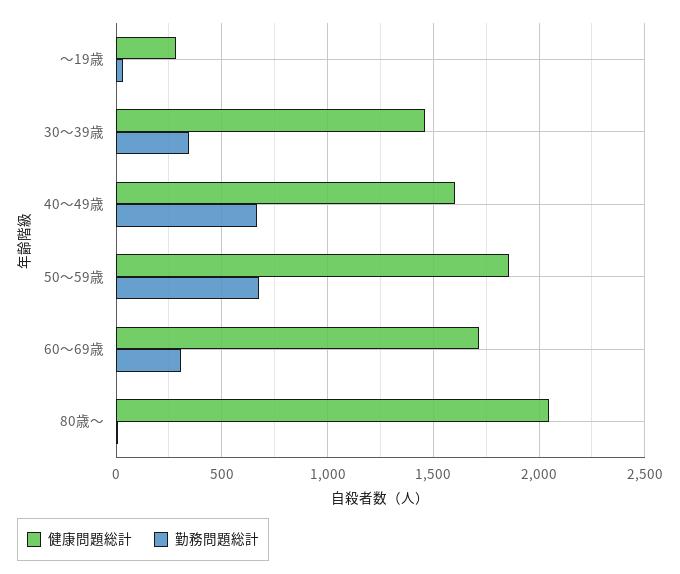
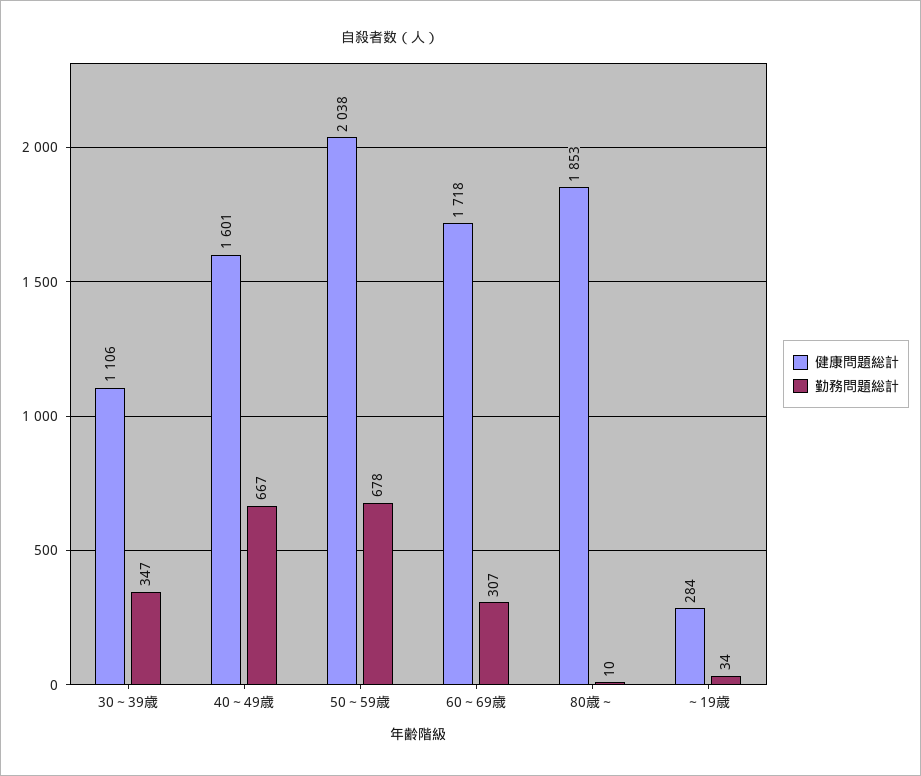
  {
    "健康問題総計": {
      "～19歳": 284,
-     "30～39歳": 1450,
+     "30～39歳": 1106,
      "40～49歳": 1601,
-     "50～59歳": 1850,
+     "50～59歳": 2038,
      "60～69歳": 1718,
-     "80歳～": 2050
+     "80歳～": 1853
    },
    "勤務問題総計": {
      "～19歳": 34,
      "30～39歳": 347,
      "40～49歳": 667,
      "50～59歳": 678,
      "60～69歳": 307,
      "80歳～": 10
    }
  }

